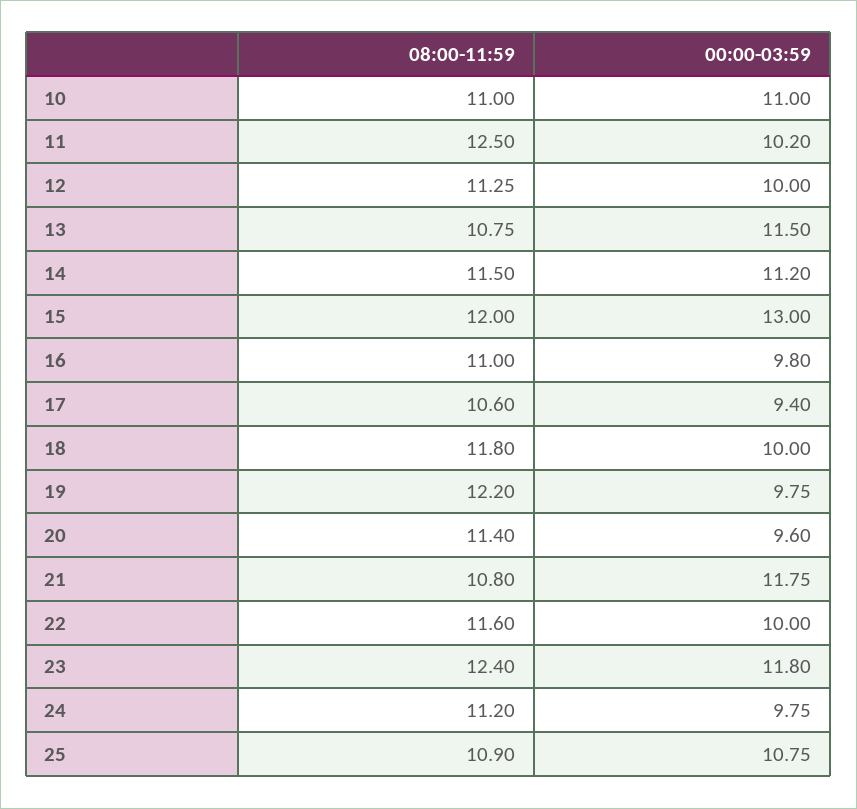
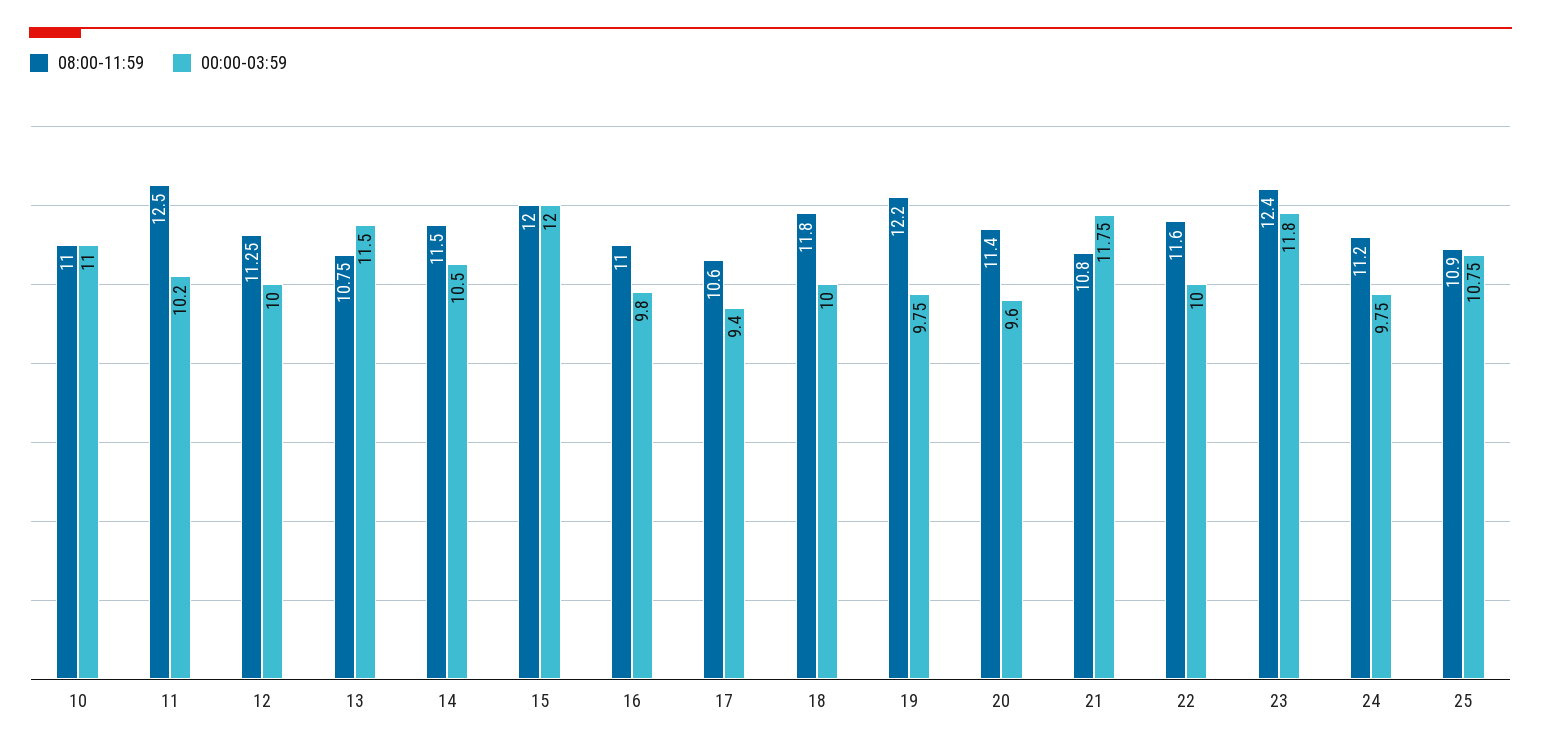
  {
    "08:00-11:59": {
      "10": 11,
      "11": 12.5,
      "12": 11.25,
      "13": 10.75,
      "14": 11.5,
      "15": 12,
      "16": 11,
      "17": 10.6,
      "18": 11.8,
      "19": 12.2,
      "20": 11.4,
      "21": 10.8,
      "22": 11.6,
      "23": 12.4,
      "24": 11.2,
      "25": 10.9
    },
    "00:00-03:59": {
      "10": 11,
      "11": 10.2,
      "12": 10,
      "13": 11.5,
-     "14": 11.2,
+     "14": 10.5,
-     "15": 13,
+     "15": 12,
      "16": 9.8,
      "17": 9.4,
      "18": 10,
      "19": 9.75,
      "20": 9.6,
      "21": 11.75,
      "22": 10,
      "23": 11.8,
      "24": 9.75,
      "25": 10.75
    }
  }

